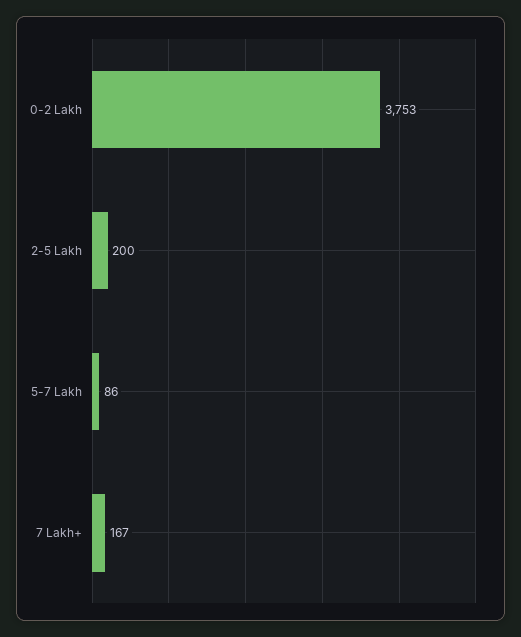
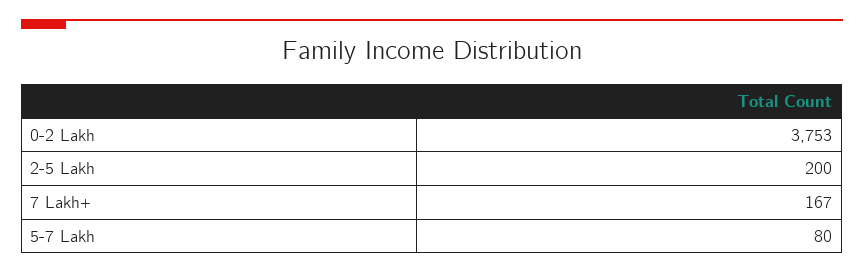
  {
    "0-2 Lakh": 3753,
    "2-5 Lakh": 200,
-   "5-7 Lakh": 86,
+   "5-7 Lakh": 80,
    "7 Lakh+": 167
  }

